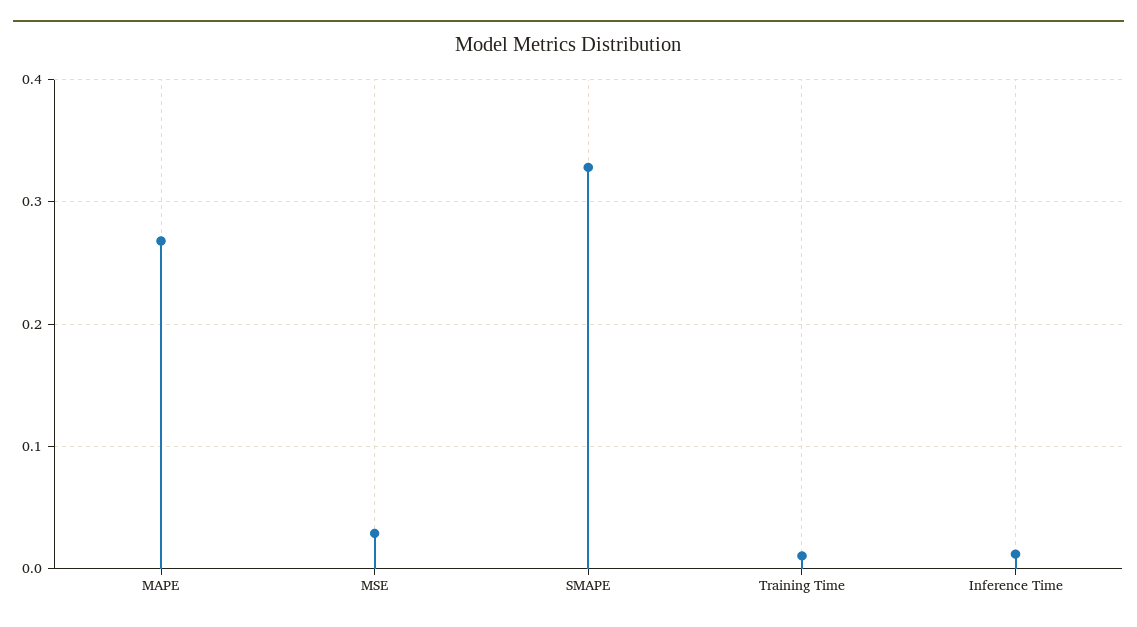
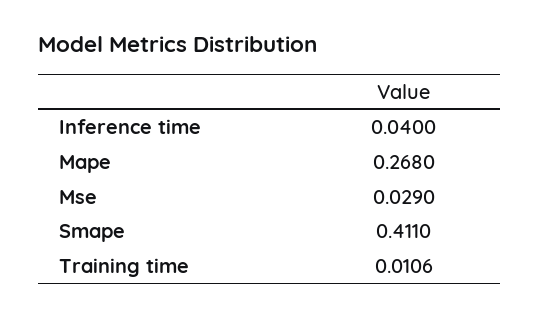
  {
    "MAPE": 0.268,
    "MSE": 0.029,
-   "SMAPE": 0.33,
+   "SMAPE": 0.411,
    "Training Time": 0.0106,
-   "Inference Time": 0.01
+   "Inference Time": 0.04
  }

